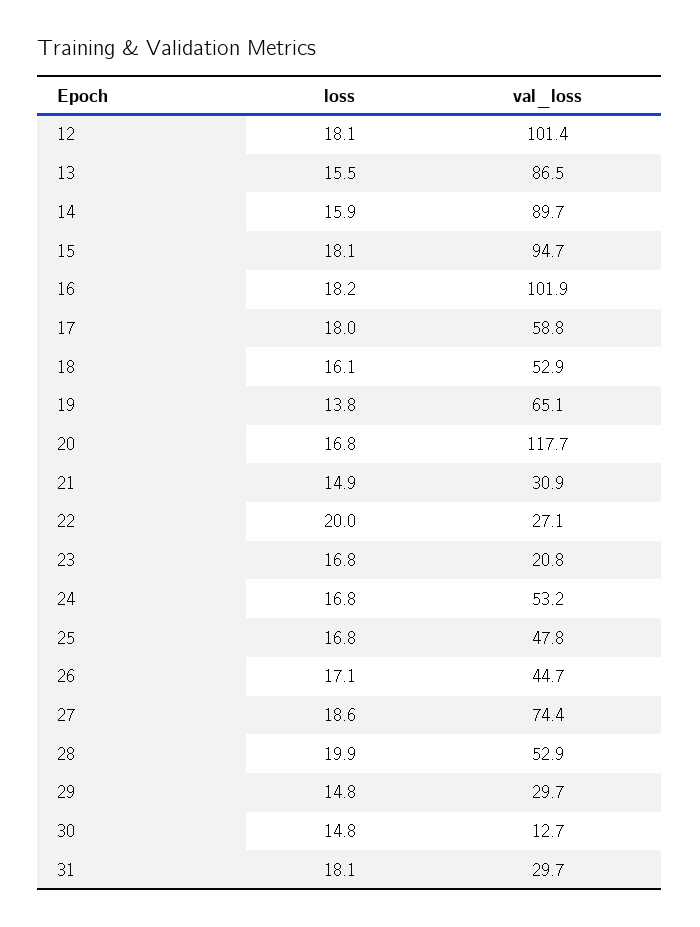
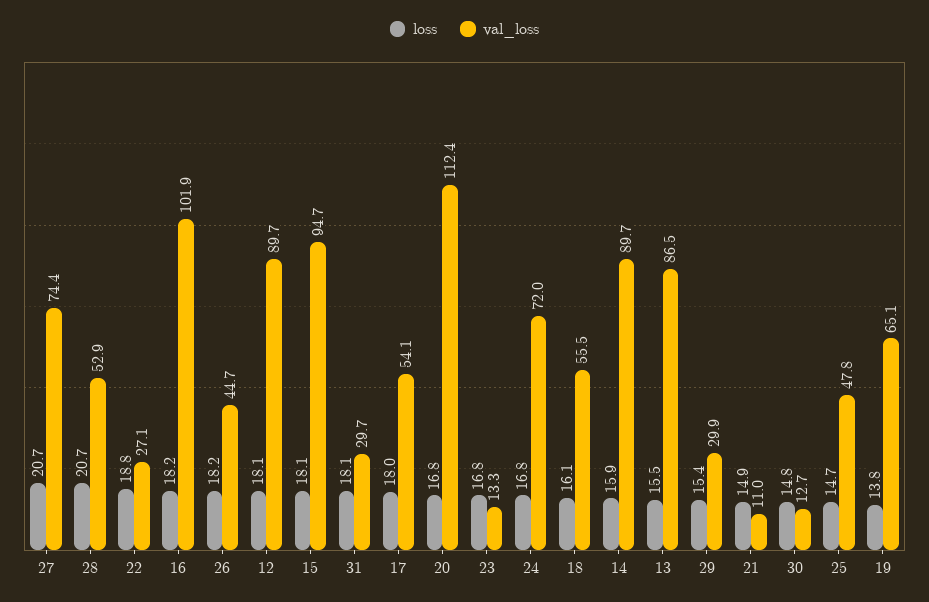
  {
    "loss": {
      "12": 18.1,
      "13": 15.5,
      "14": 15.9,
      "15": 18.1,
      "16": 18.2,
      "17": 18,
      "18": 16.1,
      "19": 13.8,
      "20": 16.8,
      "21": 14.9,
-     "22": 20,
+     "22": 18.8,
      "23": 16.8,
      "24": 16.8,
-     "25": 16.8,
+     "25": 14.7,
-     "26": 17.1,
+     "26": 18.2,
-     "27": 18.6,
+     "27": 20.7,
-     "28": 19.9,
+     "28": 20.7,
-     "29": 14.8,
+     "29": 15.4,
      "30": 14.8,
      "31": 18.1
    },
    "val_loss": {
-     "12": 101.4,
+     "12": 89.7,
      "13": 86.5,
      "14": 89.7,
      "15": 94.7,
      "16": 101.9,
-     "17": 58.8,
+     "17": 54.1,
-     "18": 52.9,
+     "18": 55.5,
      "19": 65.1,
-     "20": 117.7,
+     "20": 112.4,
-     "21": 30.9,
+     "21": 11,
      "22": 27.1,
-     "23": 20.8,
+     "23": 13.3,
-     "24": 53.2,
+     "24": 72,
      "25": 47.8,
      "26": 44.7,
      "27": 74.4,
      "28": 52.9,
-     "29": 29.7,
+     "29": 29.9,
      "30": 12.7,
      "31": 29.7
    }
  }

